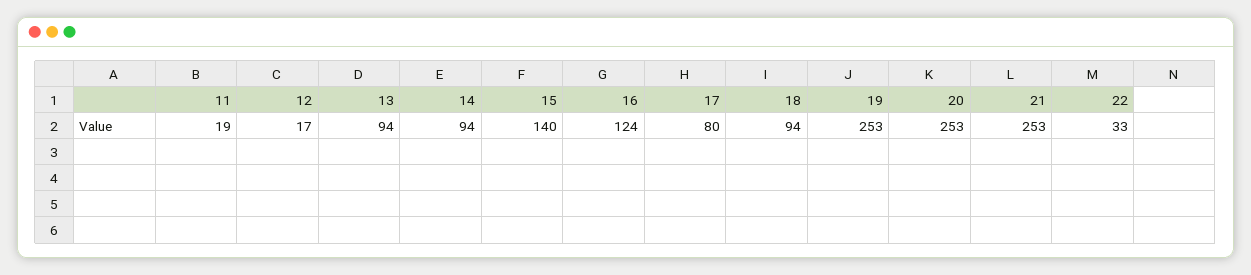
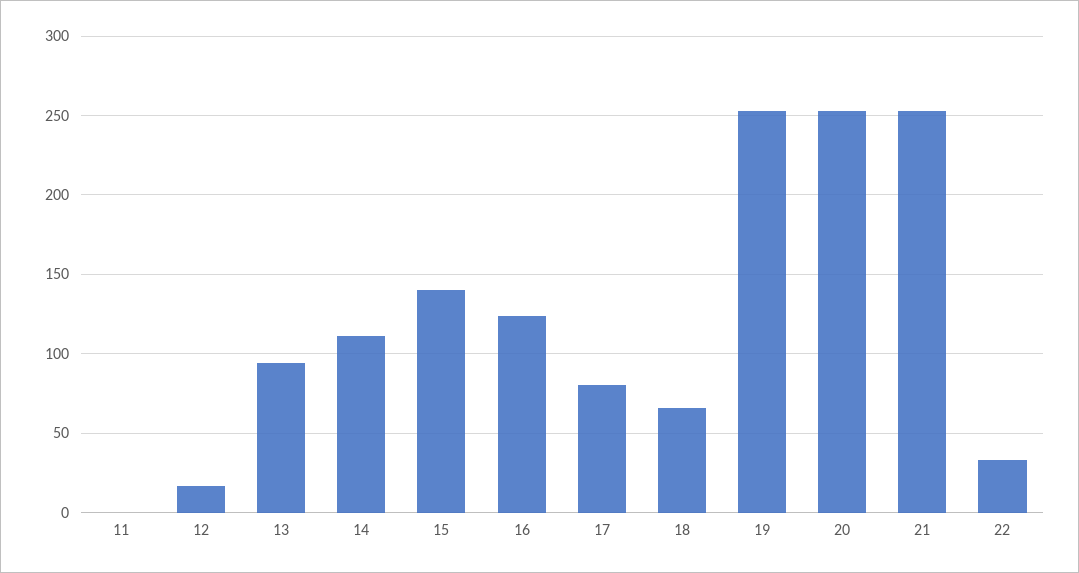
  {
-   "11": 19,
+   "11": 0,
    "12": 17,
    "13": 94,
-   "14": 94,
+   "14": 110,
    "15": 140,
    "16": 124,
    "17": 80,
-   "18": 94,
+   "18": 65,
    "19": 253,
    "20": 253,
    "21": 253,
    "22": 33
  }

